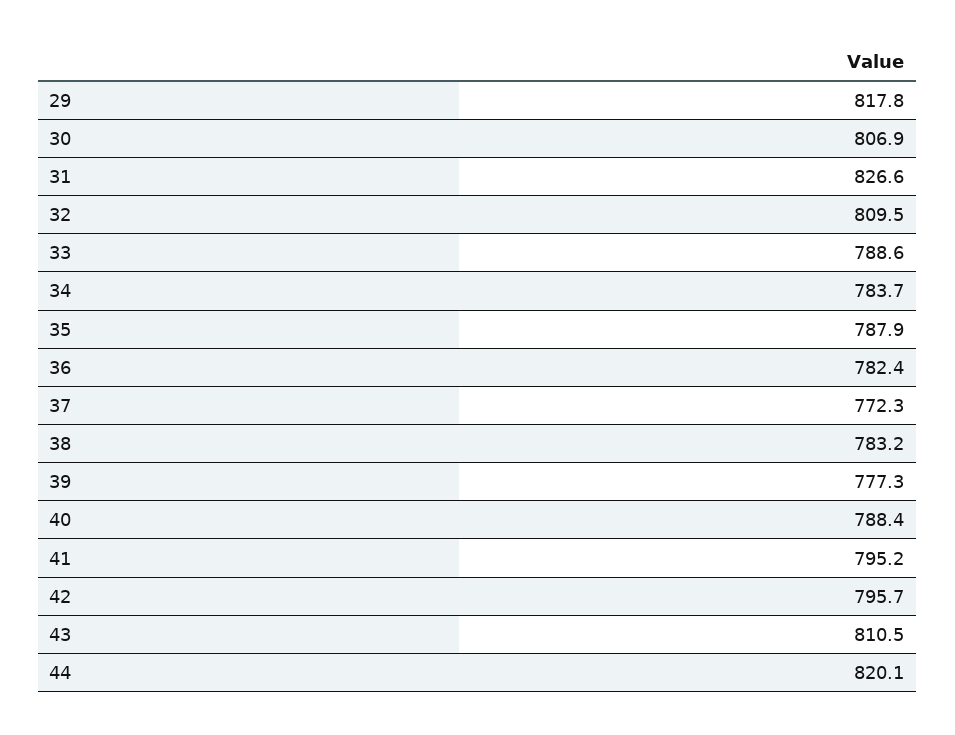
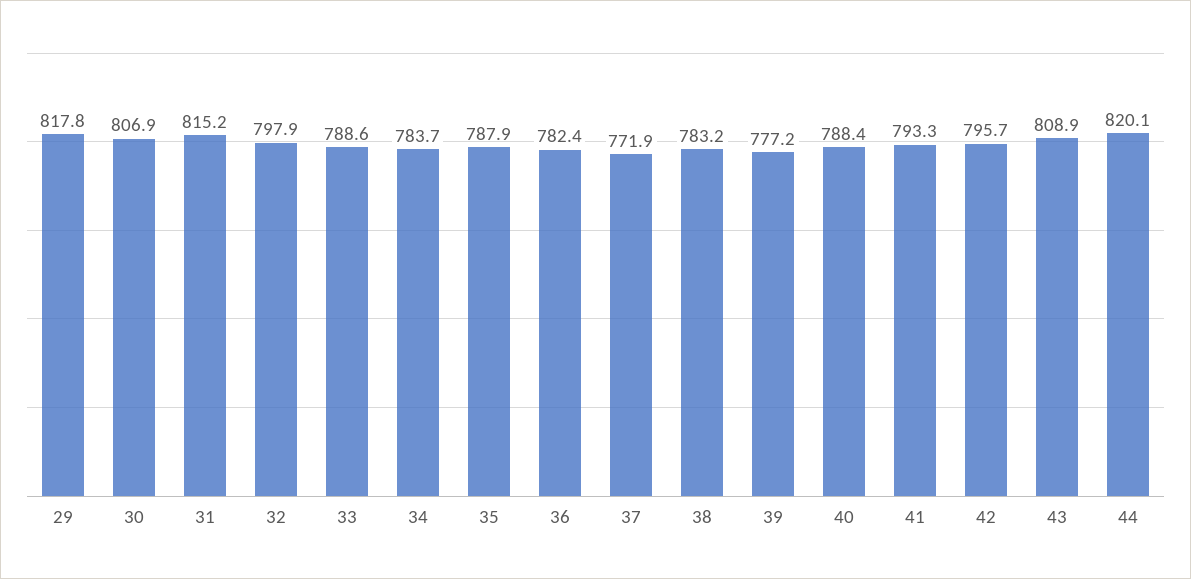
  {
    "29": 817.8,
    "30": 806.9,
-   "31": 826.6,
+   "31": 815.2,
-   "32": 809.5,
+   "32": 797.9,
    "33": 788.6,
    "34": 783.7,
    "35": 787.9,
    "36": 782.4,
-   "37": 772.3,
+   "37": 771.9,
    "38": 783.2,
-   "39": 777.3,
+   "39": 777.2,
    "40": 788.4,
-   "41": 795.2,
+   "41": 793.3,
    "42": 795.7,
-   "43": 810.5,
+   "43": 808.9,
    "44": 820.1
  }

